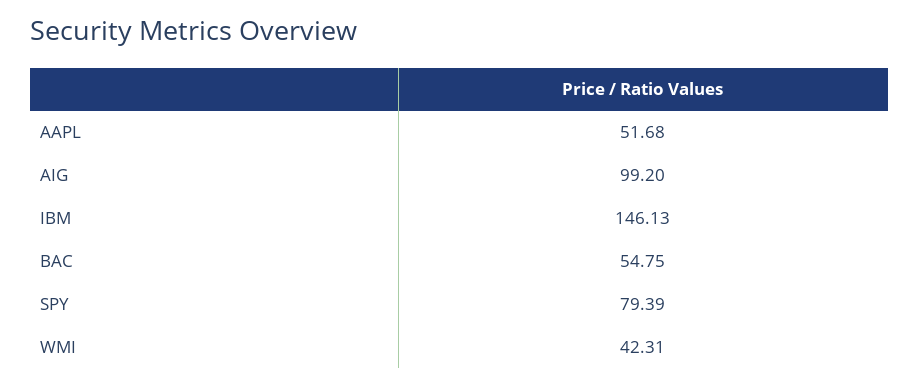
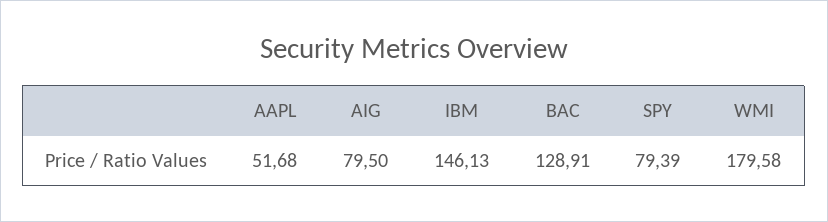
  {
    "AAPL": 51.68,
-   "AIG": 99.2,
+   "AIG": 79.5,
    "IBM": 146.13,
-   "BAC": 54.75,
+   "BAC": 128.91,
    "SPY": 79.39,
-   "WMI": 42.31
+   "WMI": 179.58
  }

